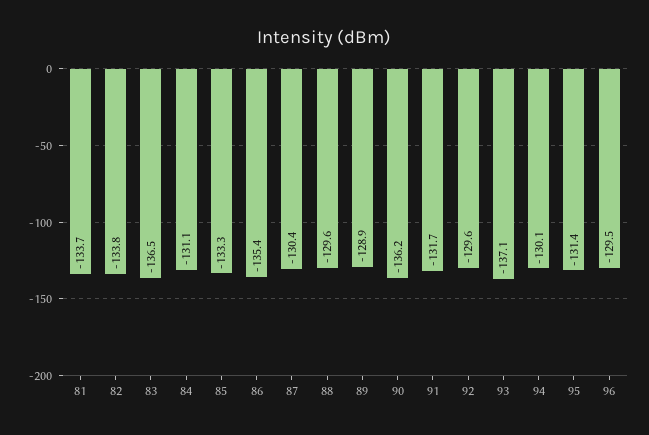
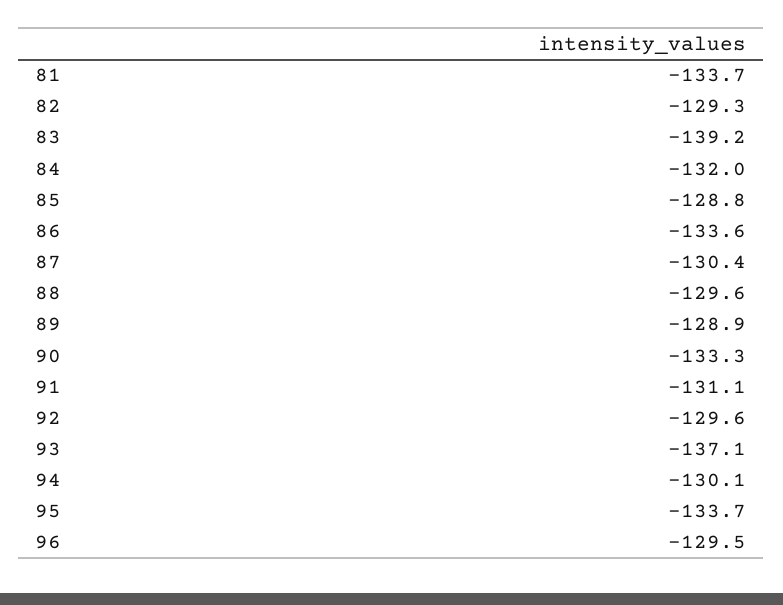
  {
    "81": -133.7,
-   "82": -133.8,
+   "82": -129.3,
-   "83": -136.5,
+   "83": -139.2,
-   "84": -131.1,
+   "84": -132,
-   "85": -133.3,
+   "85": -128.8,
-   "86": -135.4,
+   "86": -133.6,
    "87": -130.4,
    "88": -129.6,
    "89": -128.9,
-   "90": -136.2,
+   "90": -133.3,
-   "91": -131.7,
+   "91": -131.1,
    "92": -129.6,
    "93": -137.1,
    "94": -130.1,
-   "95": -131.4,
+   "95": -133.7,
    "96": -129.5
  }

